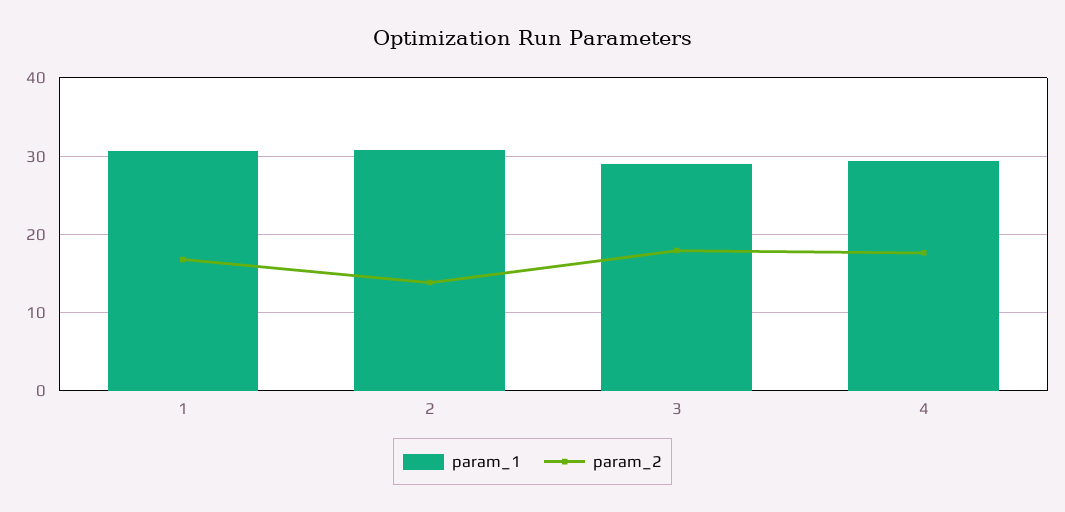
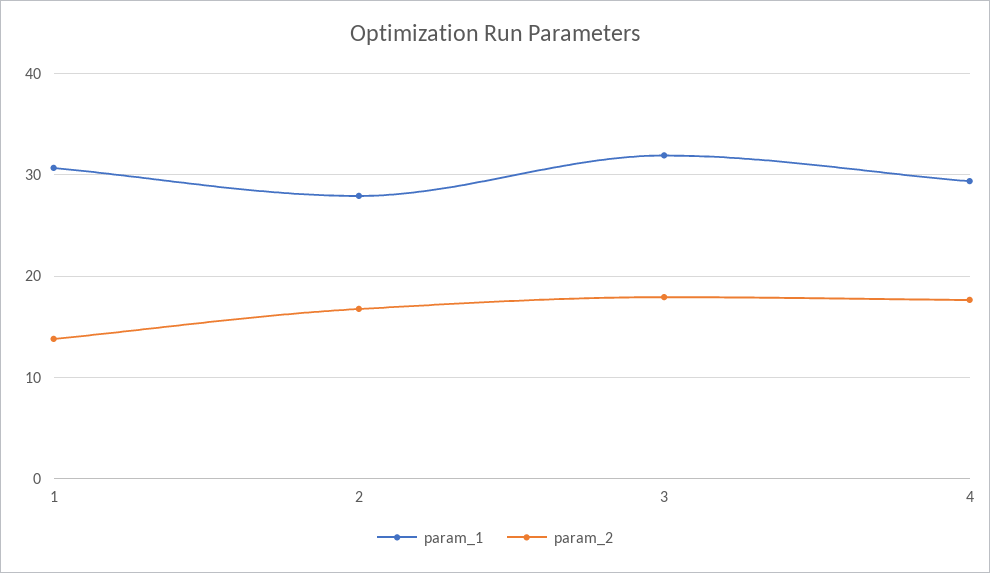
  {
    "param_1": {
      "1": 31,
-     "2": 31,
+     "2": 28,
-     "3": 29,
+     "3": 32,
      "4": 29
    },
    "param_2": {
-     "1": 17,
+     "1": 14,
-     "2": 14,
+     "2": 17,
      "3": 18,
      "4": 18
    }
  }

